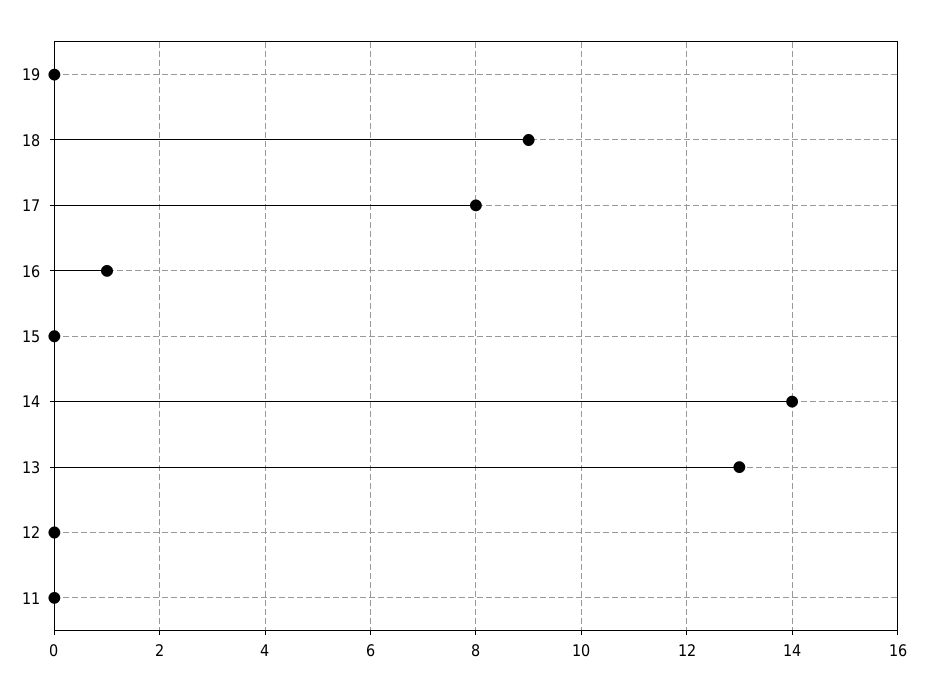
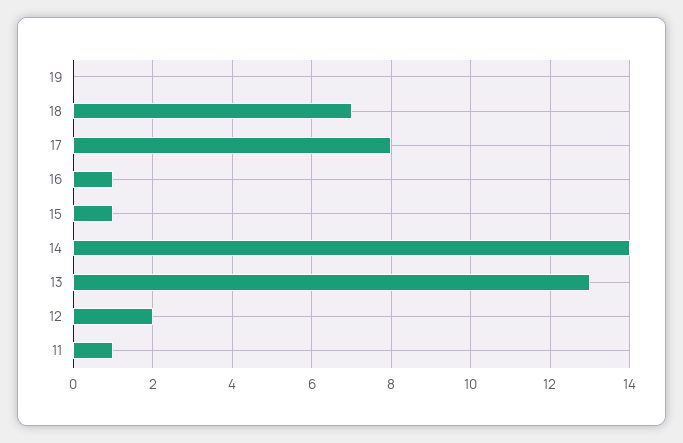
  {
    "19": 0,
-   "18": 9,
+   "18": 7,
    "17": 8,
    "16": 1,
-   "15": 0,
+   "15": 1,
    "14": 14,
    "13": 13,
-   "12": 0,
+   "12": 2,
-   "11": 0
+   "11": 1
  }

